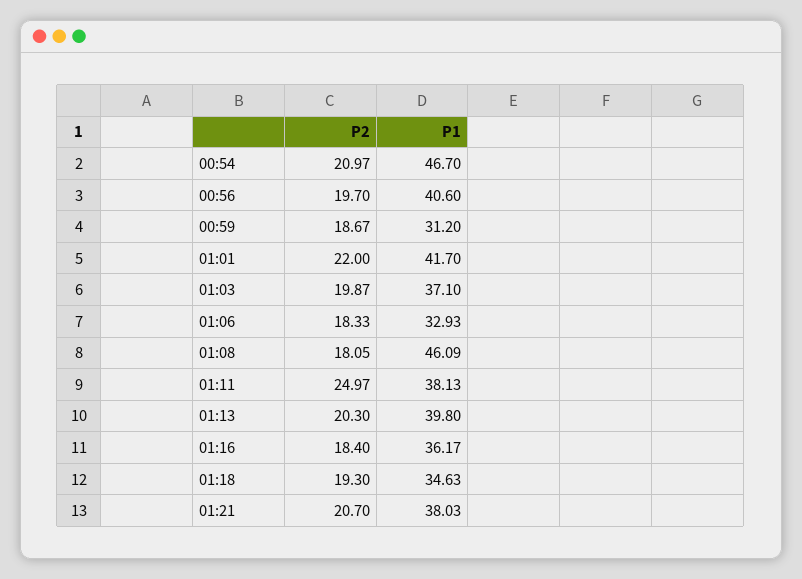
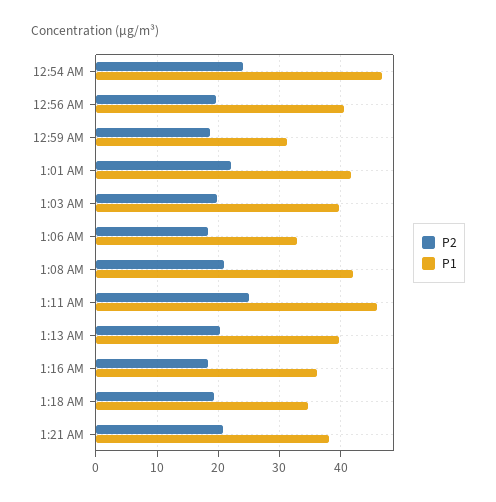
  {
    "P2": {
-     "00:54": 20.97,
+     "00:54": 24,
      "00:56": 19.7,
      "00:59": 18.67,
      "01:01": 22,
      "01:03": 19.87,
      "01:06": 18.33,
-     "01:08": 18.05,
+     "01:08": 21,
      "01:11": 24.97,
      "01:13": 20.3,
      "01:16": 18.4,
      "01:18": 19.3,
      "01:21": 20.7
    },
    "P1": {
      "00:54": 46.7,
      "00:56": 40.6,
      "00:59": 31.2,
      "01:01": 41.7,
-     "01:03": 37.1,
+     "01:03": 40,
      "01:06": 32.93,
-     "01:08": 46.09,
+     "01:08": 42,
-     "01:11": 38.13,
+     "01:11": 46,
      "01:13": 39.8,
      "01:16": 36.17,
      "01:18": 34.63,
      "01:21": 38.03
    }
  }

